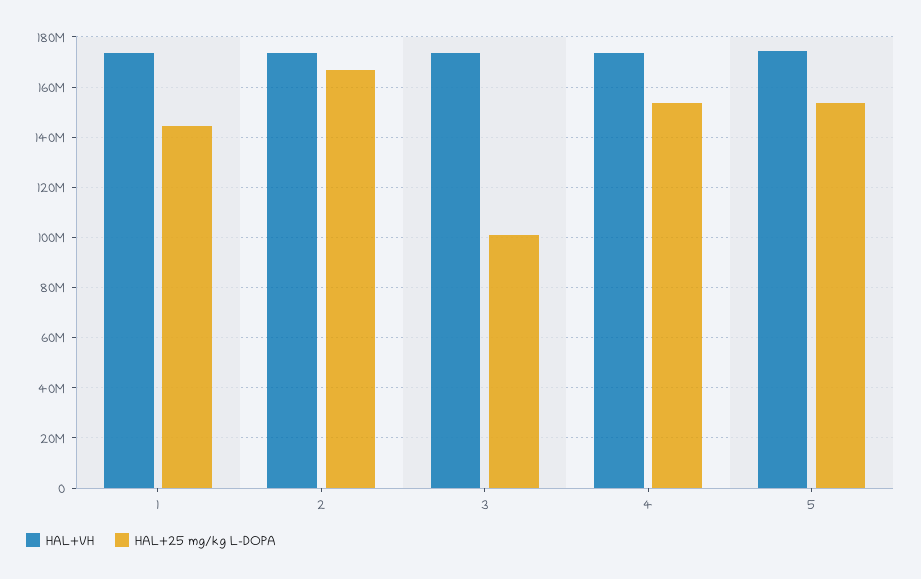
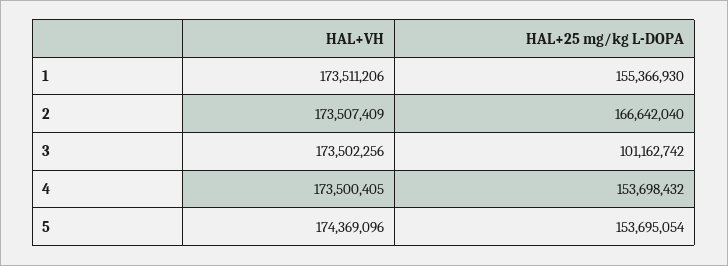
  {
    "HAL+VH": {
      "1": 173511206,
      "2": 173507409,
      "3": 173502256,
      "4": 173500405,
      "5": 174369096
    },
    "HAL+25 mg/kg L-DOPA": {
-     "1": 145000000,
+     "1": 155366930,
      "2": 166642040,
      "3": 101162742,
      "4": 153698432,
      "5": 153695054
    }
  }

